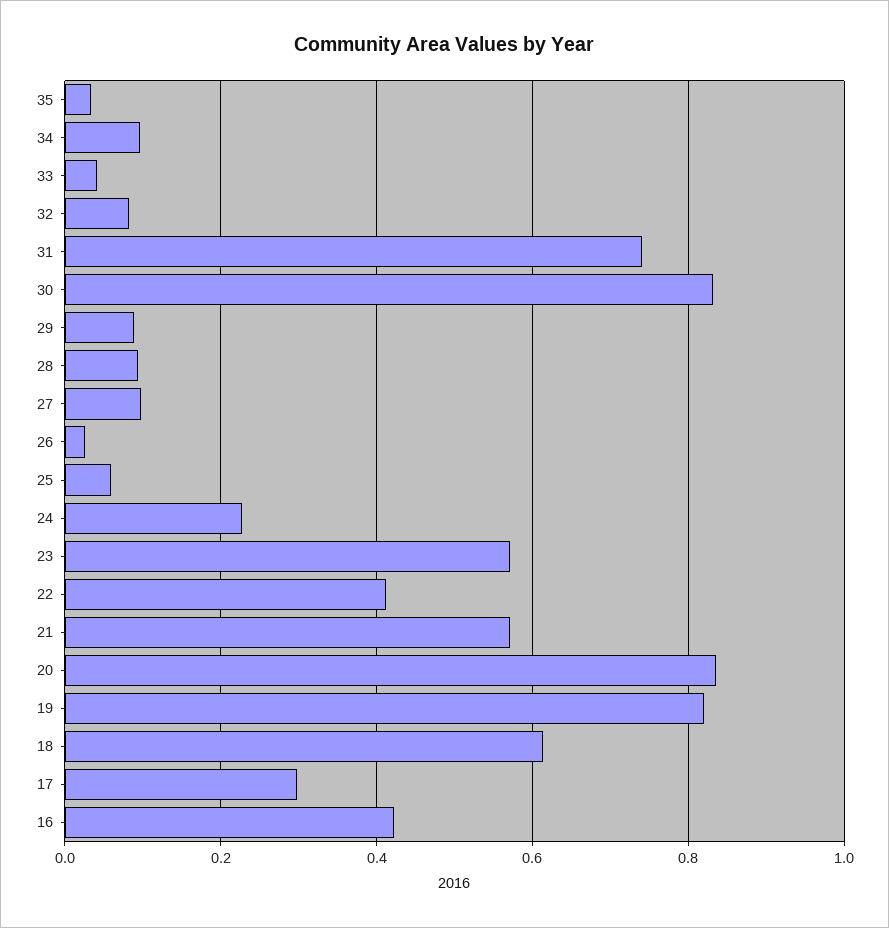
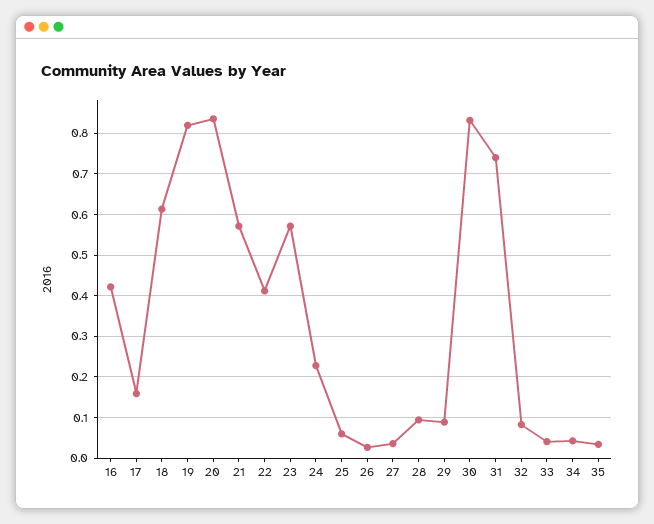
  {
    "35": 0.04,
-   "34": 0.1,
+   "34": 0.04,
    "33": 0.04,
    "32": 0.08,
    "31": 0.74,
    "30": 0.84,
    "29": 0.08,
    "28": 0.1,
-   "27": 0.1,
+   "27": 0.04,
    "26": 0.02,
    "25": 0.06,
    "24": 0.22,
    "23": 0.58,
    "22": 0.42,
    "21": 0.58,
    "20": 0.84,
    "19": 0.82,
    "18": 0.62,
-   "17": 0.3,
+   "17": 0.16,
    "16": 0.42
  }

